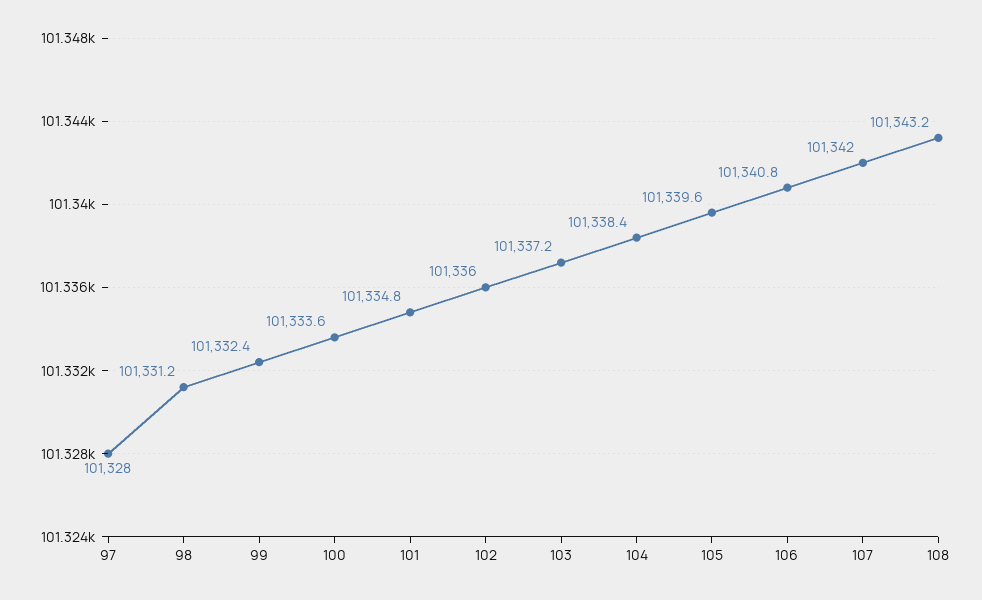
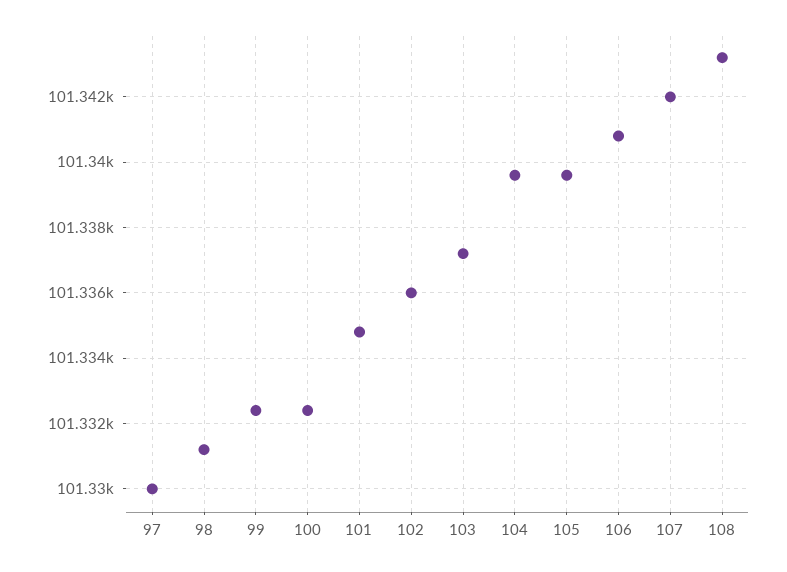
  {
-   "97": 101328,
+   "97": 101330,
    "98": 101331.2,
    "99": 101332.4,
-   "100": 101333.6,
+   "100": 101332.5,
    "101": 101334.8,
    "102": 101336,
    "103": 101337.2,
-   "104": 101338.4,
+   "104": 101339.5,
    "105": 101339.6,
    "106": 101340.8,
    "107": 101342,
    "108": 101343.2
  }

